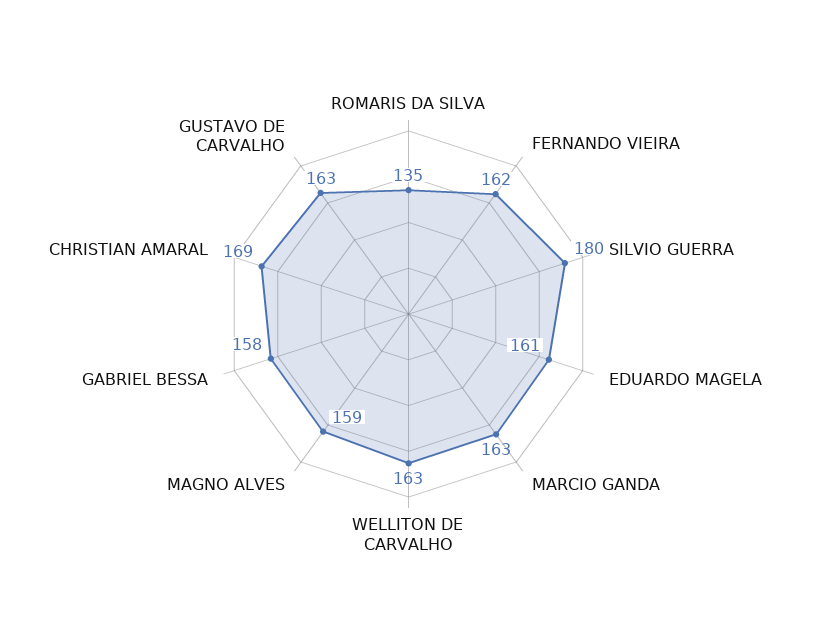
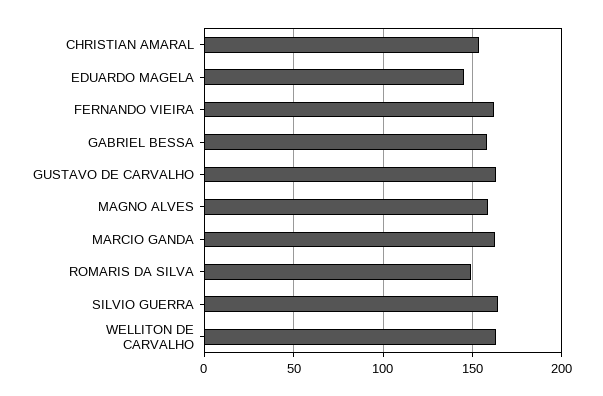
  {
-   "ROMARIS DA SILVA": 135,
+   "ROMARIS DA SILVA": 150,
    "FERNANDO VIEIRA": 162,
-   "SILVIO GUERRA": 180,
+   "SILVIO GUERRA": 165,
-   "EDUARDO MAGELA": 161,
+   "EDUARDO MAGELA": 145,
    "MARCIO GANDA": 163,
    "WELLITON DE CARVALHO": 163,
    "MAGNO ALVES": 159,
    "GABRIEL BESSA": 158,
-   "CHRISTIAN AMARAL": 169,
+   "CHRISTIAN AMARAL": 155,
    "GUSTAVO DE CARVALHO": 163
  }

